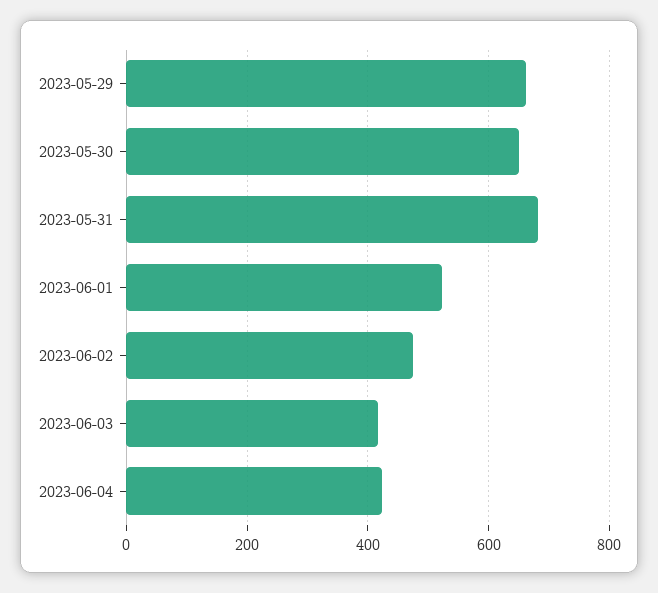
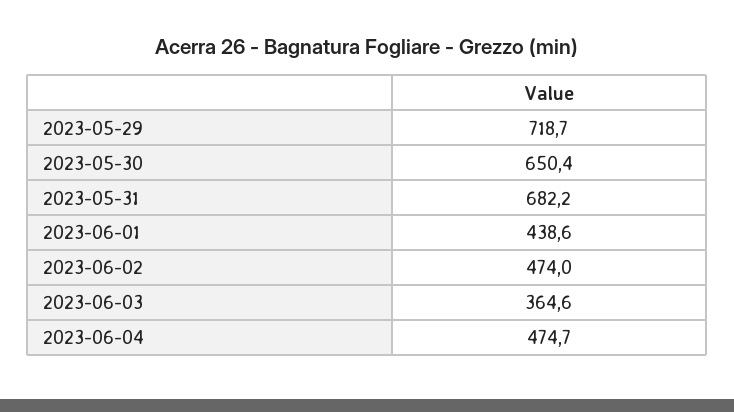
  {
-   "2023-05-29": 660,
+   "2023-05-29": 718.7,
    "2023-05-30": 650.4,
    "2023-05-31": 682.2,
-   "2023-06-01": 520,
+   "2023-06-01": 438.6,
    "2023-06-02": 474,
-   "2023-06-03": 420,
+   "2023-06-03": 364.6,
-   "2023-06-04": 420
+   "2023-06-04": 474.7
  }

